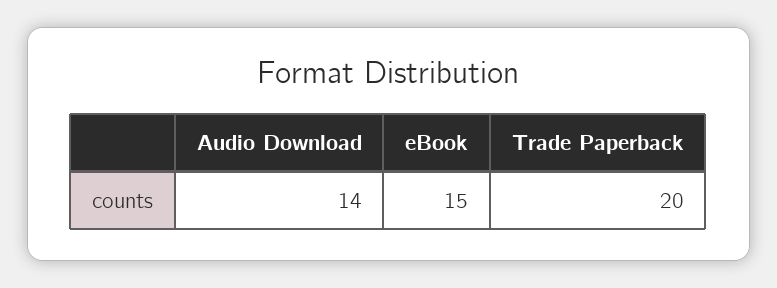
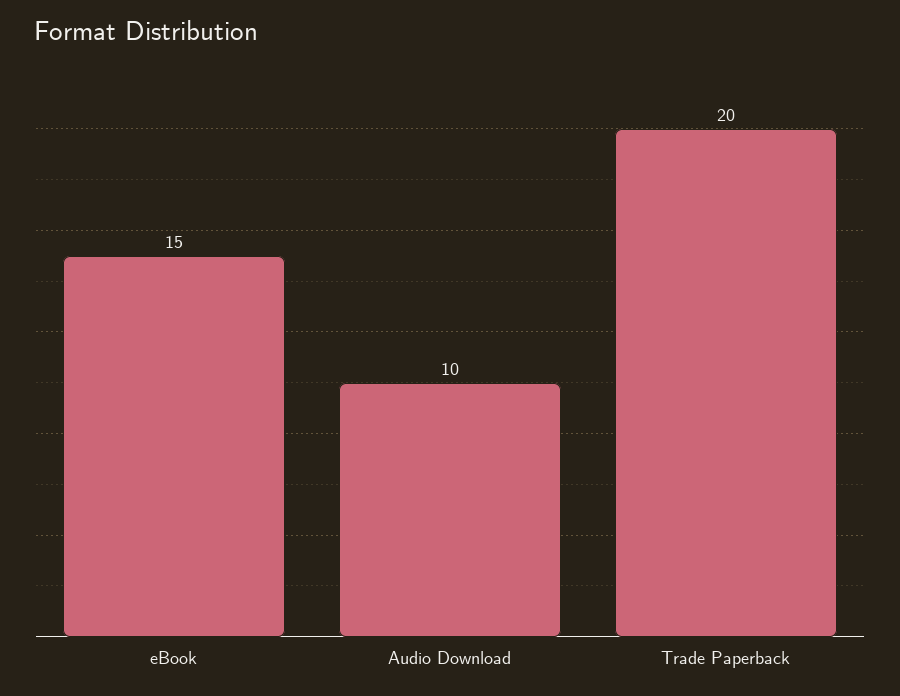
  {
-   "Audio Download": 14,
+   "Audio Download": 10,
    "eBook": 15,
    "Trade Paperback": 20
  }

